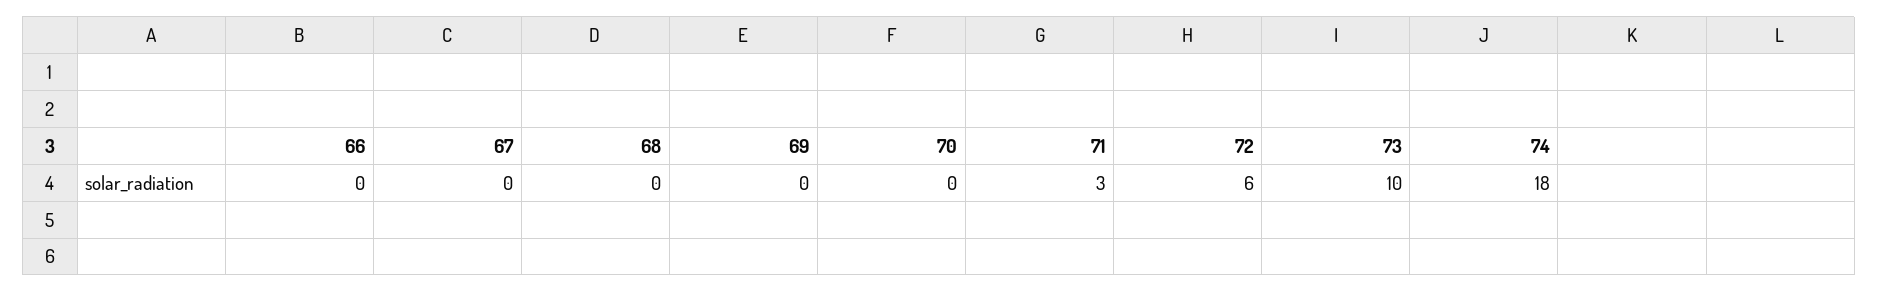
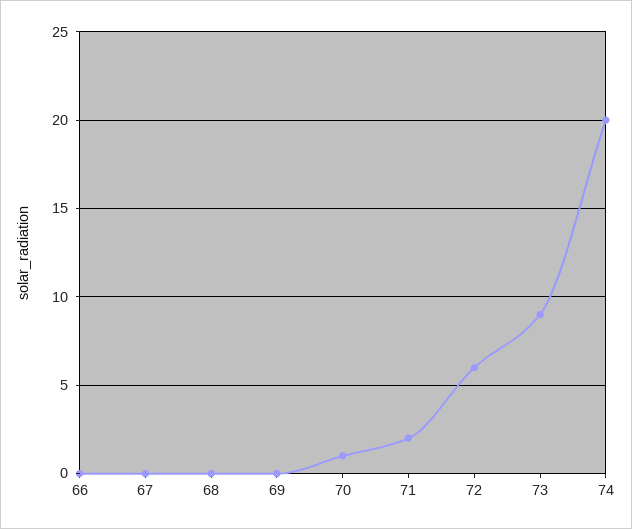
  {
    "66": 0,
    "67": 0,
    "68": 0,
    "69": 0,
-   "70": 0,
+   "70": 1,
-   "71": 3,
+   "71": 2,
    "72": 6,
-   "73": 10,
+   "73": 9,
-   "74": 18
+   "74": 20
  }

